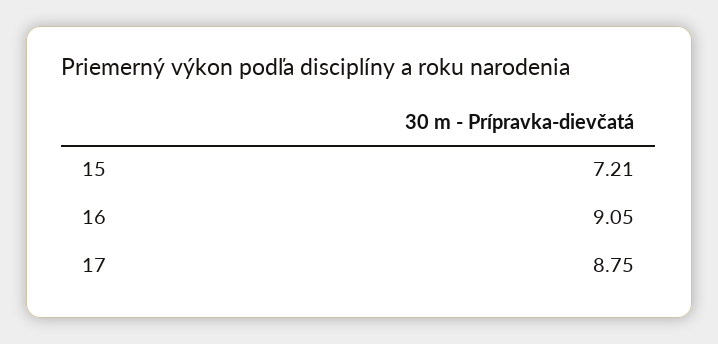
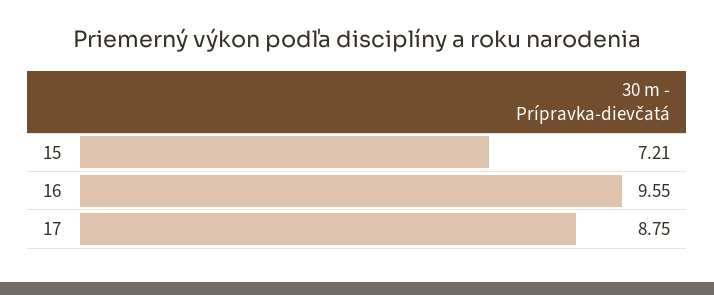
  {
    "15": 7.21,
-   "16": 9.05,
+   "16": 9.55,
    "17": 8.75
  }

